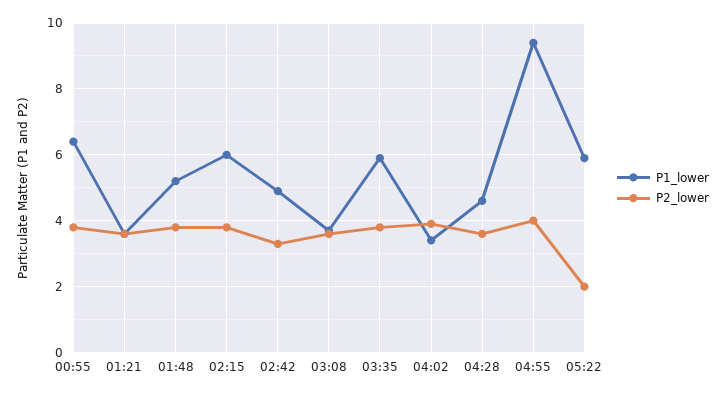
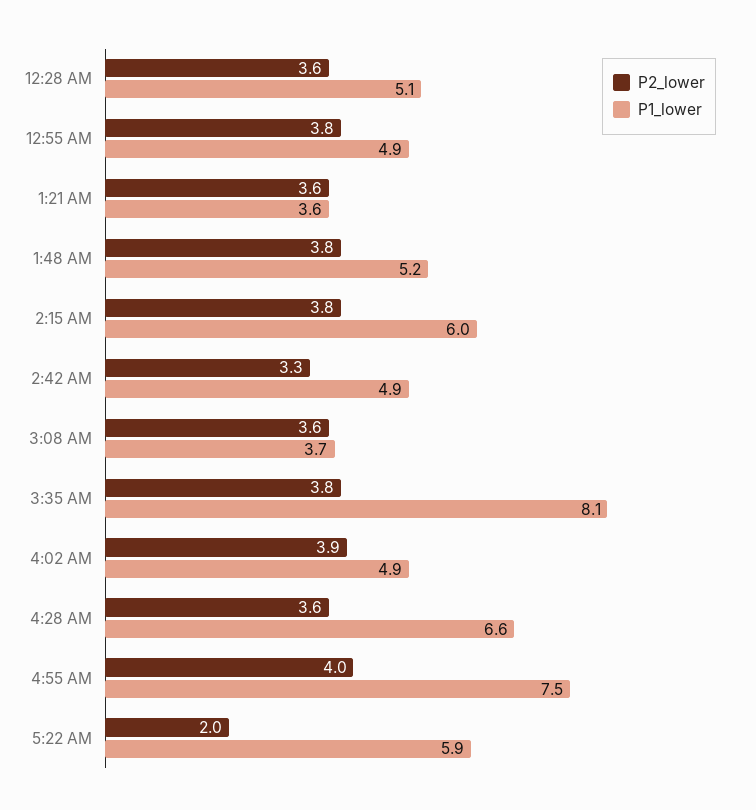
  {
    "P1_lower": {
-     "00:55": 6.5,
+     "00:55": 4.9,
      "01:21": 3.6,
      "01:48": 5.2,
      "02:15": 6,
      "02:42": 4.9,
      "03:08": 3.7,
-     "03:35": 6,
+     "03:35": 8.1,
-     "04:02": 3.5,
+     "04:02": 4.9,
-     "04:28": 4.5,
+     "04:28": 6.6,
-     "04:55": 9.5,
+     "04:55": 7.5,
-     "05:22": 5.9
+     "05:22": 5.9,
+     "12:28 AM": 5.1
    },
    "P2_lower": {
      "00:55": 3.8,
      "01:21": 3.6,
      "01:48": 3.8,
      "02:15": 3.8,
      "02:42": 3.3,
      "03:08": 3.6,
      "03:35": 3.8,
      "04:02": 3.9,
      "04:28": 3.6,
      "04:55": 4,
-     "05:22": 2
+     "05:22": 2,
+     "12:28 AM": 3.6
    }
  }

